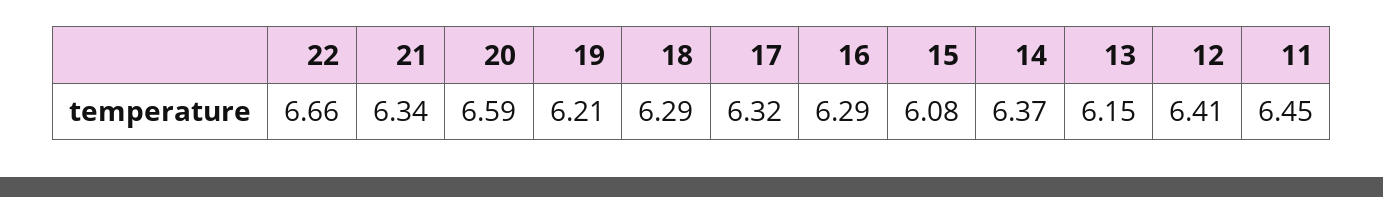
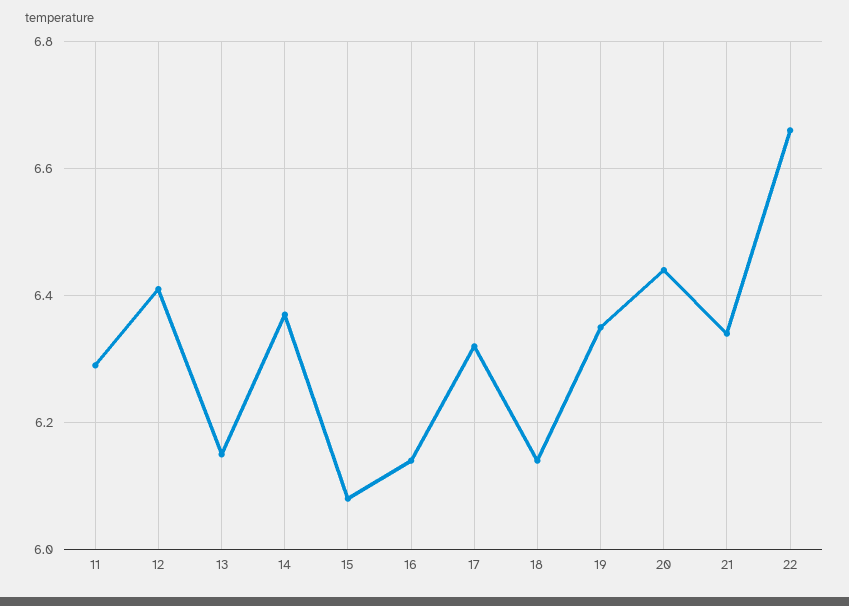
  {
    "22": 6.66,
    "21": 6.34,
-   "20": 6.59,
+   "20": 6.45,
-   "19": 6.21,
+   "19": 6.35,
-   "18": 6.29,
+   "18": 6.15,
    "17": 6.32,
-   "16": 6.29,
+   "16": 6.15,
    "15": 6.08,
    "14": 6.37,
    "13": 6.15,
    "12": 6.41,
-   "11": 6.45
+   "11": 6.3
  }

